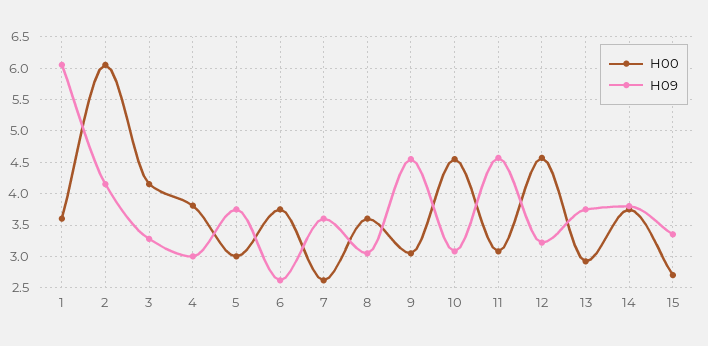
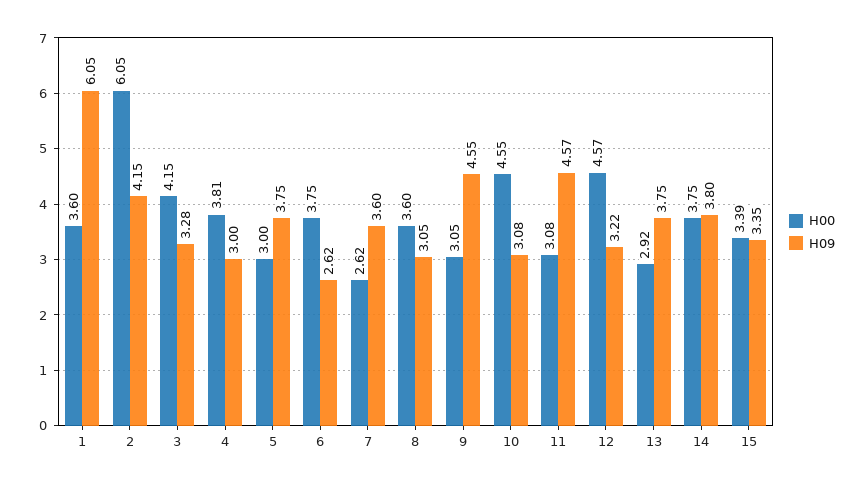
  {
    "H00": {
      "1": 3.6,
      "2": 6.05,
      "3": 4.15,
      "4": 3.81,
      "5": 3,
      "6": 3.75,
      "7": 2.62,
      "8": 3.6,
      "9": 3.05,
      "10": 4.55,
      "11": 3.08,
      "12": 4.57,
      "13": 2.92,
      "14": 3.75,
-     "15": 2.7
+     "15": 3.39
    },
    "H09": {
      "1": 6.05,
      "2": 4.15,
      "3": 3.28,
      "4": 3,
      "5": 3.75,
      "6": 2.62,
      "7": 3.6,
      "8": 3.05,
      "9": 4.55,
      "10": 3.08,
      "11": 4.57,
      "12": 3.22,
      "13": 3.75,
      "14": 3.8,
      "15": 3.35
    }
  }

